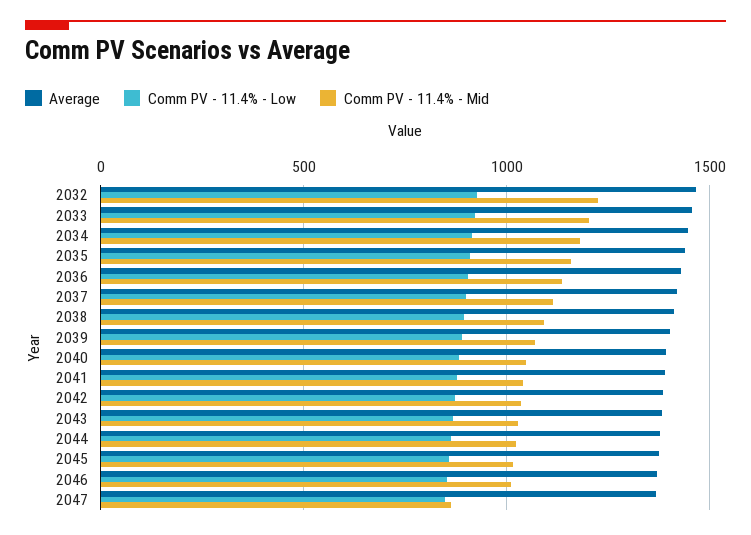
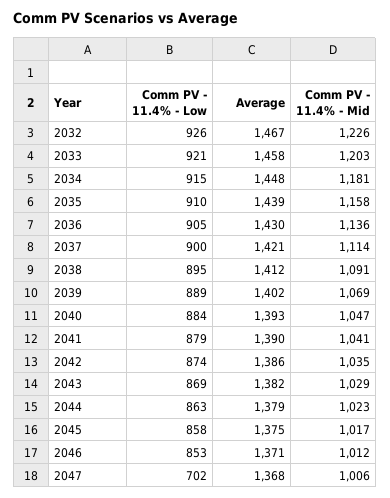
  {
    "Average": {
      "2032": 1467,
      "2033": 1458,
      "2034": 1448,
      "2035": 1439,
      "2036": 1430,
      "2037": 1421,
      "2038": 1412,
      "2039": 1402,
      "2040": 1393,
      "2041": 1390,
      "2042": 1386,
      "2043": 1382,
      "2044": 1379,
      "2045": 1375,
      "2046": 1371,
      "2047": 1368
    },
    "Comm PV - 11.4% - Low": {
      "2032": 926,
      "2033": 921,
      "2034": 915,
      "2035": 910,
      "2036": 905,
      "2037": 900,
      "2038": 895,
      "2039": 889,
      "2040": 884,
      "2041": 879,
      "2042": 874,
      "2043": 869,
      "2044": 863,
      "2045": 858,
      "2046": 853,
-     "2047": 850
+     "2047": 702
    },
    "Comm PV - 11.4% - Mid": {
      "2032": 1226,
      "2033": 1203,
      "2034": 1181,
      "2035": 1158,
      "2036": 1136,
      "2037": 1114,
      "2038": 1091,
      "2039": 1069,
      "2040": 1047,
      "2041": 1041,
      "2042": 1035,
      "2043": 1029,
      "2044": 1023,
      "2045": 1017,
      "2046": 1012,
-     "2047": 850
+     "2047": 1006
    }
  }

